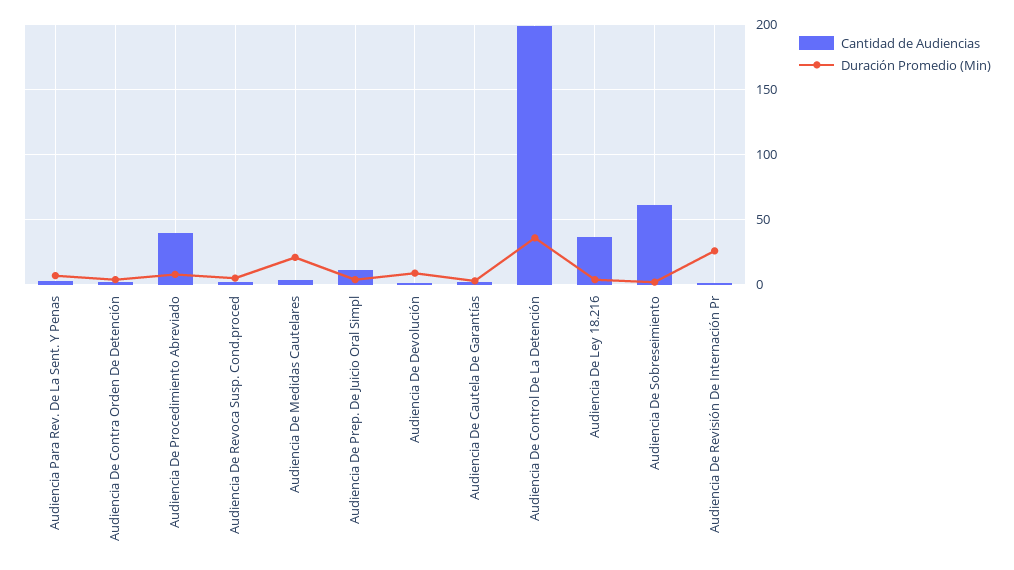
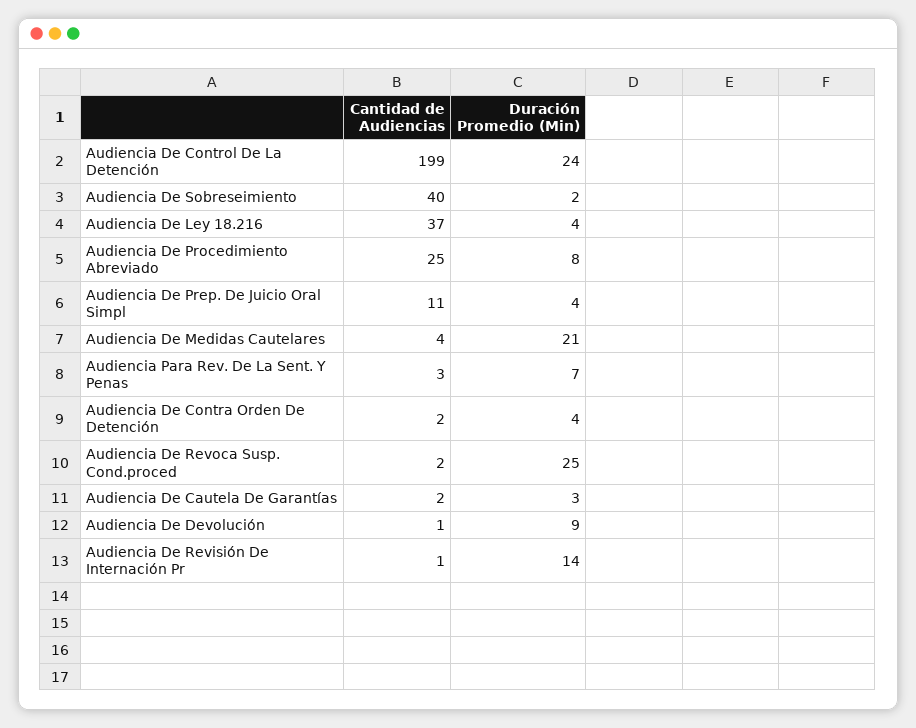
  {
    "Cantidad de Audiencias": {
      "Audiencia Para Rev. De La Sent. Y Penas": 3,
      "Audiencia De Contra Orden De Detención": 2,
-     "Audiencia De Procedimiento Abreviado": 40,
+     "Audiencia De Procedimiento Abreviado": 25,
      "Audiencia De Revoca Susp. Cond.proced": 2,
      "Audiencia De Medidas Cautelares": 4,
      "Audiencia De Prep. De Juicio Oral Simpl": 11,
      "Audiencia De Devolución": 1,
      "Audiencia De Cautela De Garantías": 2,
      "Audiencia De Control De La Detención": 199,
      "Audiencia De Ley 18.216": 37,
-     "Audiencia De Sobreseimiento": 60,
+     "Audiencia De Sobreseimiento": 40,
      "Audiencia De Revisión De Internación Pr": 1
    },
    "Duración Promedio (Min)": {
      "Audiencia Para Rev. De La Sent. Y Penas": 7,
      "Audiencia De Contra Orden De Detención": 4,
      "Audiencia De Procedimiento Abreviado": 8,
-     "Audiencia De Revoca Susp. Cond.proced": 5,
+     "Audiencia De Revoca Susp. Cond.proced": 25,
      "Audiencia De Medidas Cautelares": 21,
      "Audiencia De Prep. De Juicio Oral Simpl": 4,
      "Audiencia De Devolución": 9,
      "Audiencia De Cautela De Garantías": 3,
-     "Audiencia De Control De La Detención": 35,
+     "Audiencia De Control De La Detención": 24,
      "Audiencia De Ley 18.216": 4,
      "Audiencia De Sobreseimiento": 2,
-     "Audiencia De Revisión De Internación Pr": 25
+     "Audiencia De Revisión De Internación Pr": 14
    }
  }

